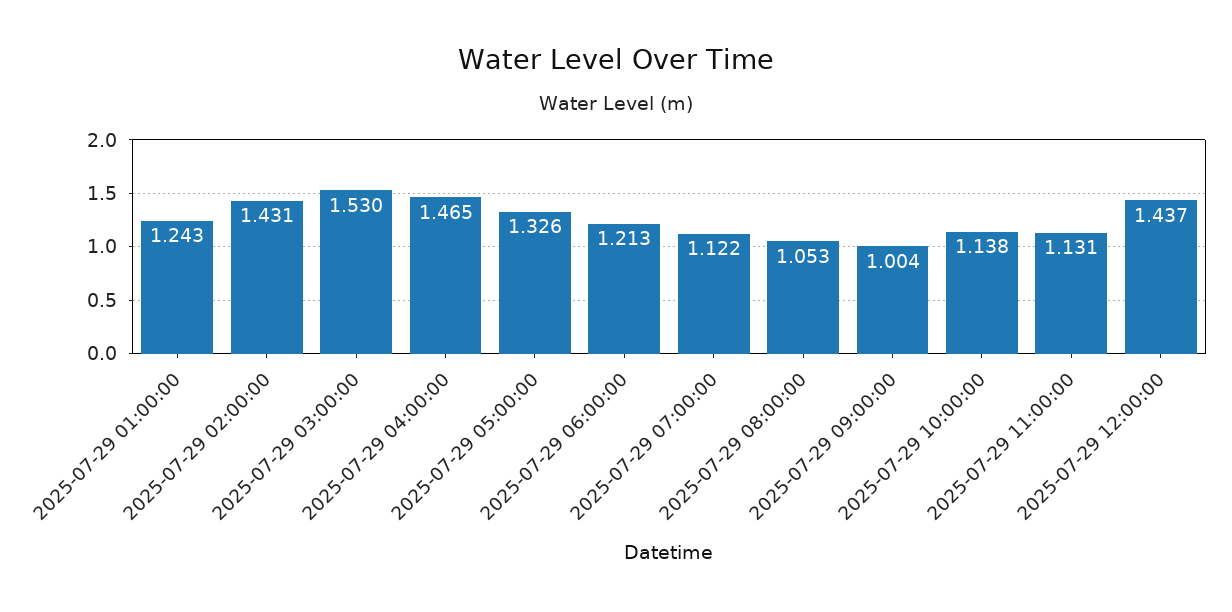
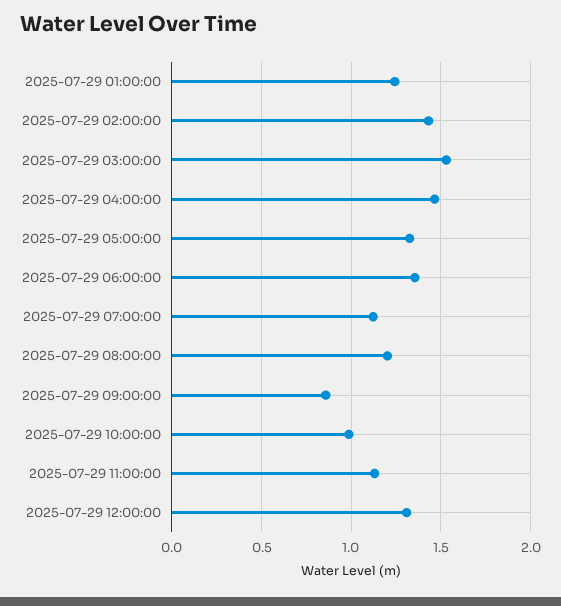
  {
    "2025-07-29 01:00:00": 1.243,
    "2025-07-29 02:00:00": 1.431,
    "2025-07-29 03:00:00": 1.53,
    "2025-07-29 04:00:00": 1.465,
    "2025-07-29 05:00:00": 1.326,
-   "2025-07-29 06:00:00": 1.213,
+   "2025-07-29 06:00:00": 1.35,
    "2025-07-29 07:00:00": 1.122,
-   "2025-07-29 08:00:00": 1.053,
+   "2025-07-29 08:00:00": 1.2,
-   "2025-07-29 09:00:00": 1.004,
+   "2025-07-29 09:00:00": 0.85,
-   "2025-07-29 10:00:00": 1.138,
+   "2025-07-29 10:00:00": 1,
    "2025-07-29 11:00:00": 1.131,
-   "2025-07-29 12:00:00": 1.437
+   "2025-07-29 12:00:00": 1.3
  }

